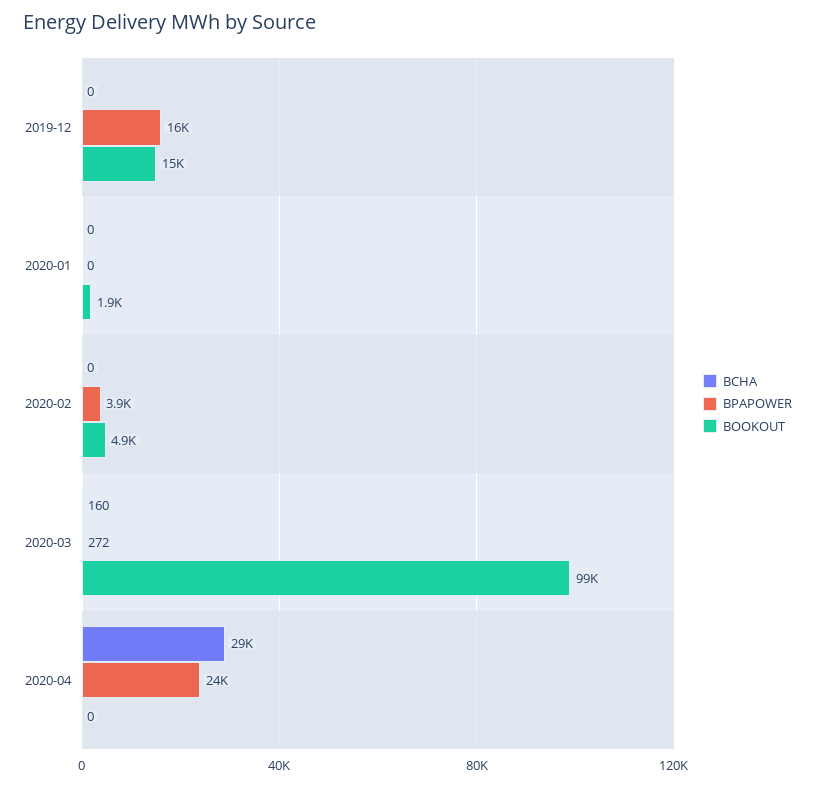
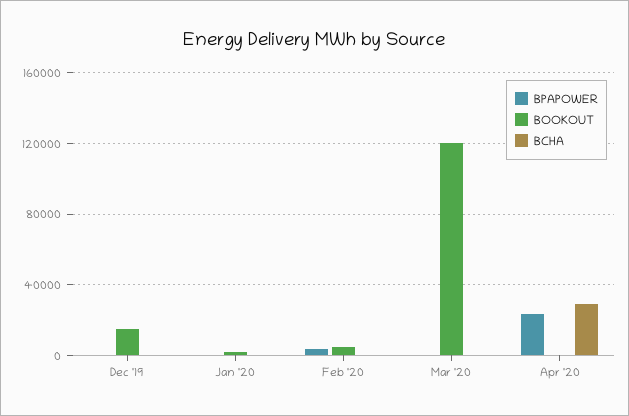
  {
    "BCHA": {
      "2019-12": 0,
      "2020-01": 0,
      "2020-02": 0,
      "2020-03": 160,
      "2020-04": 29000
    },
    "BPAPOWER": {
-     "2019-12": 16000,
+     "2019-12": 0,
      "2020-01": 0,
      "2020-02": 3900,
      "2020-03": 272,
      "2020-04": 24000
    },
    "BOOKOUT": {
      "2019-12": 15000,
      "2020-01": 1900,
      "2020-02": 4900,
-     "2020-03": 99000,
+     "2020-03": 120000,
      "2020-04": 0
    }
  }

